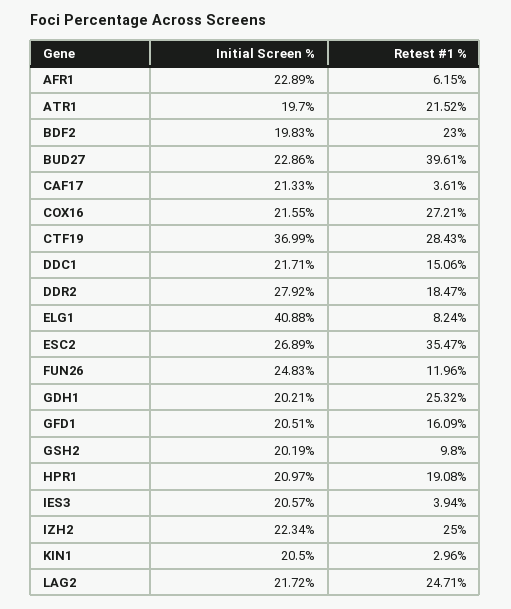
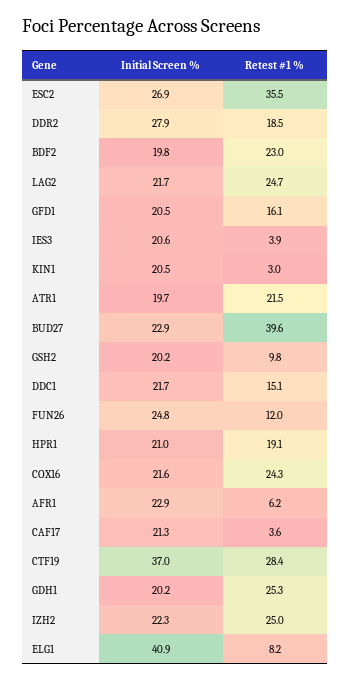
  {
    "Initial Screen %": {
      "AFR1": 22.89,
      "ATR1": 19.7,
      "BDF2": 19.83,
      "BUD27": 22.86,
      "CAF17": 21.33,
      "COX16": 21.55,
      "CTF19": 36.99,
      "DDC1": 21.71,
      "DDR2": 27.92,
      "ELG1": 40.88,
      "ESC2": 26.89,
      "FUN26": 24.83,
      "GDH1": 20.21,
      "GFD1": 20.51,
      "GSH2": 20.19,
      "HPR1": 20.97,
      "IES3": 20.57,
      "IZH2": 22.34,
      "KIN1": 20.5,
      "LAG2": 21.72
    },
    "Retest #1 %": {
      "AFR1": 6.15,
      "ATR1": 21.52,
      "BDF2": 23,
      "BUD27": 39.61,
      "CAF17": 3.61,
-     "COX16": 27.21,
+     "COX16": 24.3,
      "CTF19": 28.43,
      "DDC1": 15.06,
      "DDR2": 18.47,
      "ELG1": 8.24,
      "ESC2": 35.47,
      "FUN26": 11.96,
      "GDH1": 25.32,
      "GFD1": 16.09,
      "GSH2": 9.8,
      "HPR1": 19.08,
      "IES3": 3.94,
      "IZH2": 25,
      "KIN1": 2.96,
      "LAG2": 24.71
    }
  }

